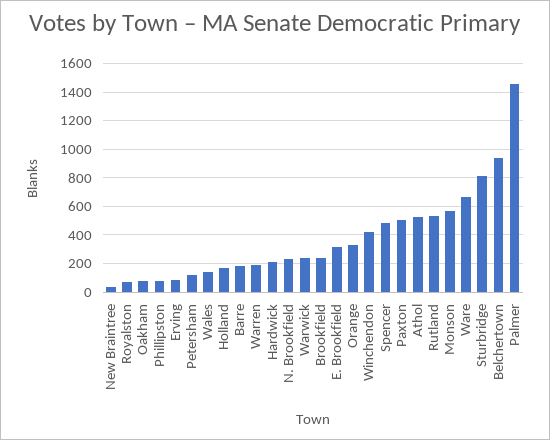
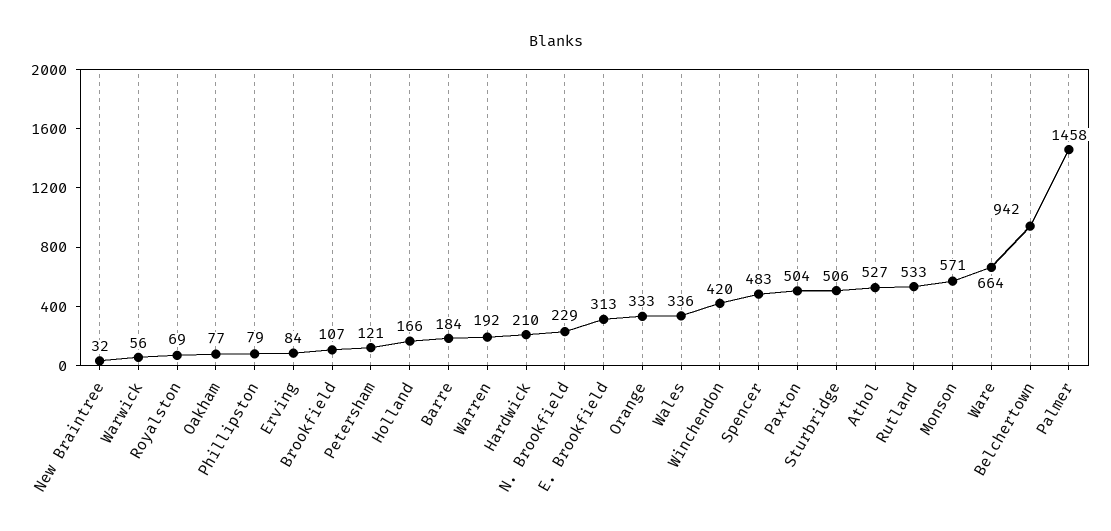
  {
    "New Braintree": 32,
    "Royalston": 69,
    "Oakham": 77,
    "Phillipston": 79,
    "Erving": 84,
    "Petersham": 121,
-   "Wales": 150,
+   "Wales": 336,
    "Holland": 166,
    "Barre": 184,
    "Warren": 192,
    "Hardwick": 210,
    "N. Brookfield": 229,
-   "Warwick": 250,
+   "Warwick": 56,
-   "Brookfield": 250,
+   "Brookfield": 107,
    "E. Brookfield": 313,
    "Orange": 333,
    "Winchendon": 420,
    "Spencer": 483,
    "Paxton": 504,
    "Athol": 527,
    "Rutland": 533,
    "Monson": 571,
    "Ware": 664,
-   "Sturbridge": 800,
+   "Sturbridge": 506,
    "Belchertown": 942,
    "Palmer": 1458
  }

